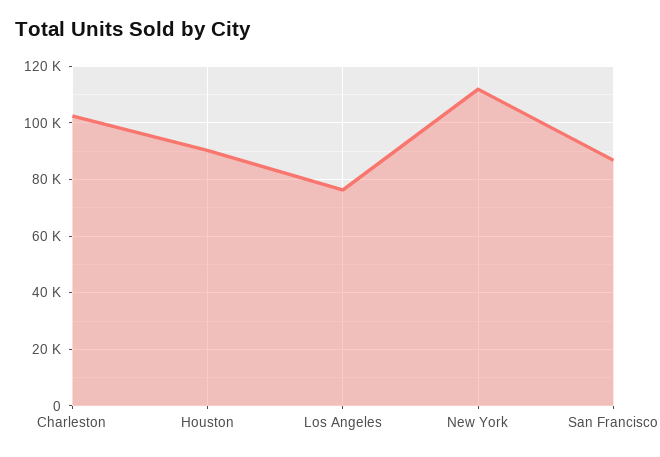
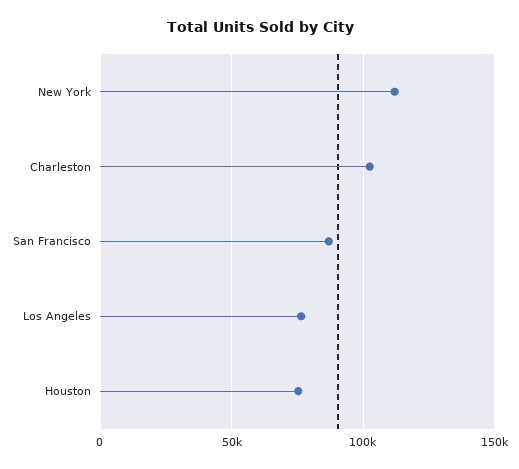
  {
    "Charleston": 102500,
-   "Houston": 90000,
+   "Houston": 75000,
    "Los Angeles": 77500,
    "New York": 112500,
    "San Francisco": 87500
  }

